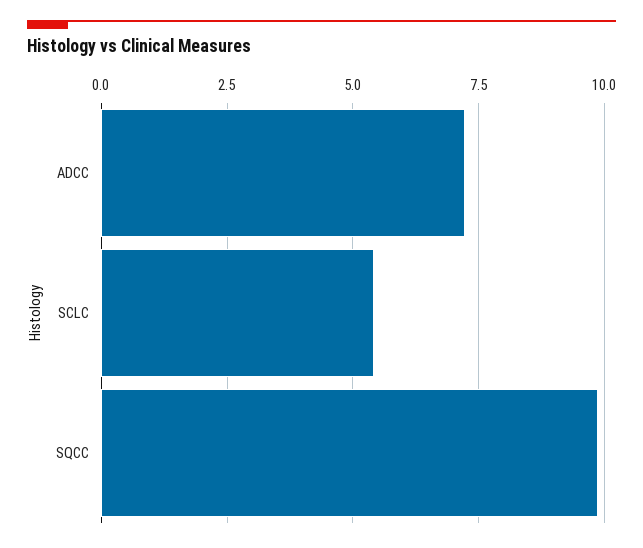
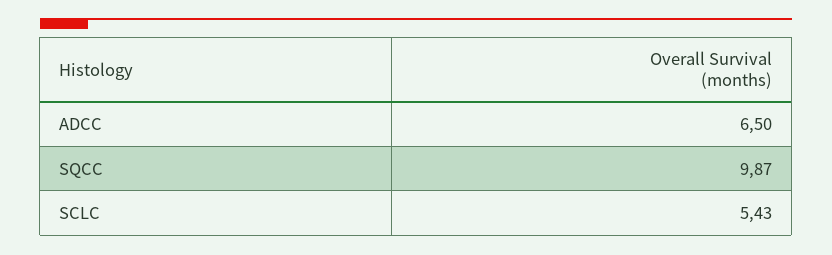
  {
-   "ADCC": 7.25,
+   "ADCC": 6.5,
    "SCLC": 5.43,
    "SQCC": 9.87
  }

